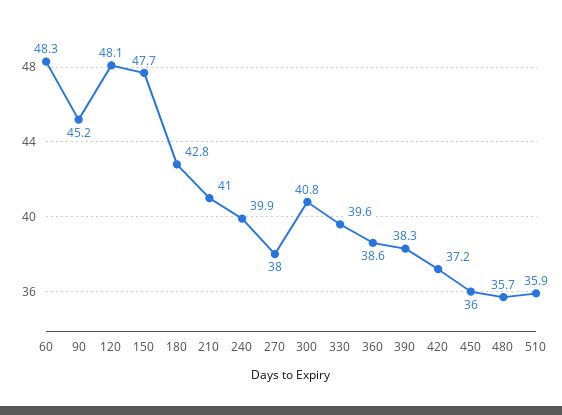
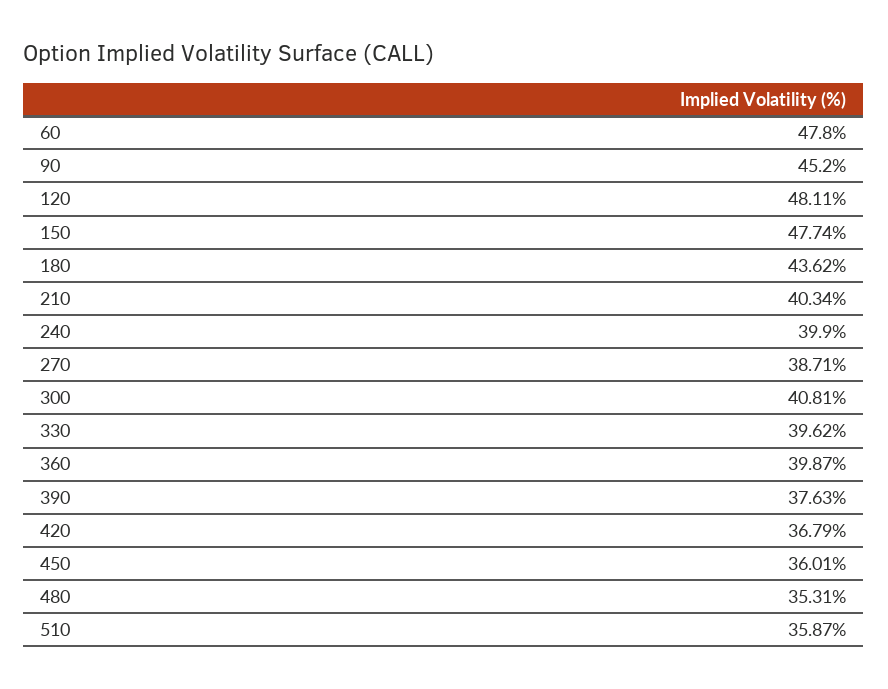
  {
-   "60": 48.3,
+   "60": 47.8,
    "90": 45.2,
    "120": 48.11,
    "150": 47.74,
-   "180": 42.8,
+   "180": 43.62,
-   "210": 41,
+   "210": 40.34,
    "240": 39.9,
-   "270": 38,
+   "270": 38.71,
    "300": 40.81,
    "330": 39.62,
-   "360": 38.6,
+   "360": 39.87,
-   "390": 38.3,
+   "390": 37.63,
-   "420": 37.2,
+   "420": 36.79,
    "450": 36.01,
-   "480": 35.7,
+   "480": 35.31,
    "510": 35.87
  }

